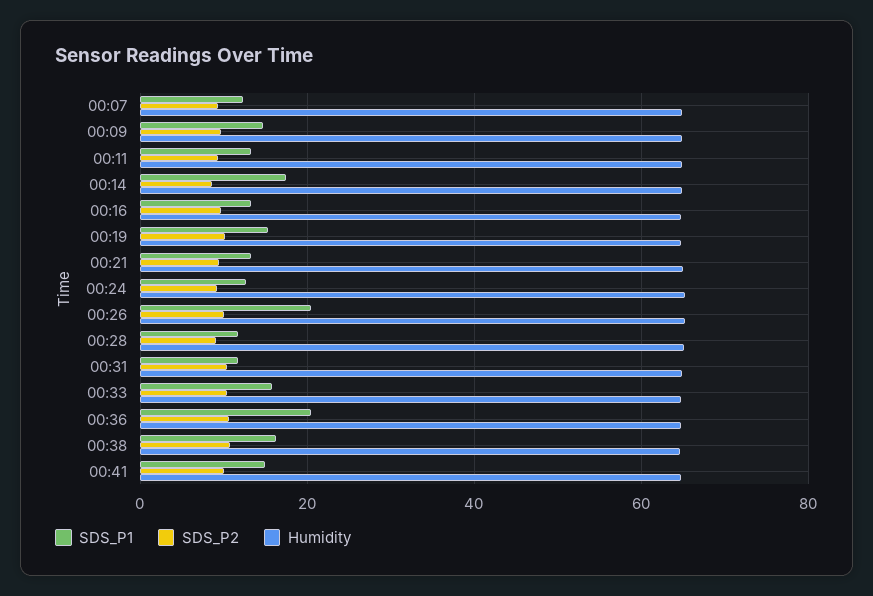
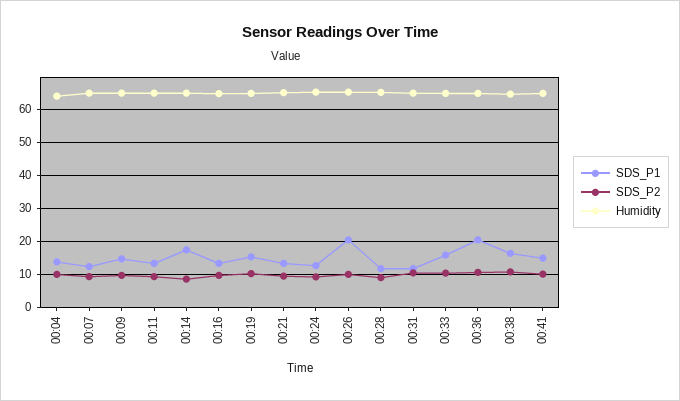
  {
    "SDS_P1": {
      "00:07": 12,
      "00:09": 14,
      "00:11": 14,
      "00:14": 18,
      "00:16": 14,
      "00:19": 16,
      "00:21": 14,
      "00:24": 12,
      "00:26": 20,
      "00:28": 12,
      "00:31": 12,
      "00:33": 16,
      "00:36": 20,
      "00:38": 16,
-     "00:41": 14
+     "00:41": 14,
+     "00:04": 14
    },
    "SDS_P2": {
      "00:07": 10,
      "00:09": 10,
      "00:11": 10,
      "00:14": 8,
      "00:16": 10,
      "00:19": 10,
      "00:21": 10,
      "00:24": 10,
      "00:26": 10,
      "00:28": 10,
      "00:31": 10,
      "00:33": 10,
      "00:36": 10,
      "00:38": 10,
-     "00:41": 10
+     "00:41": 10,
+     "00:04": 10
    },
    "Humidity": {
      "00:07": 64,
      "00:09": 64,
      "00:11": 64,
      "00:14": 64,
      "00:16": 64,
      "00:19": 64,
      "00:21": 66,
      "00:24": 66,
      "00:26": 66,
      "00:28": 66,
      "00:31": 64,
      "00:33": 64,
      "00:36": 64,
      "00:38": 64,
-     "00:41": 64
+     "00:41": 64,
+     "00:04": 64
    }
  }

